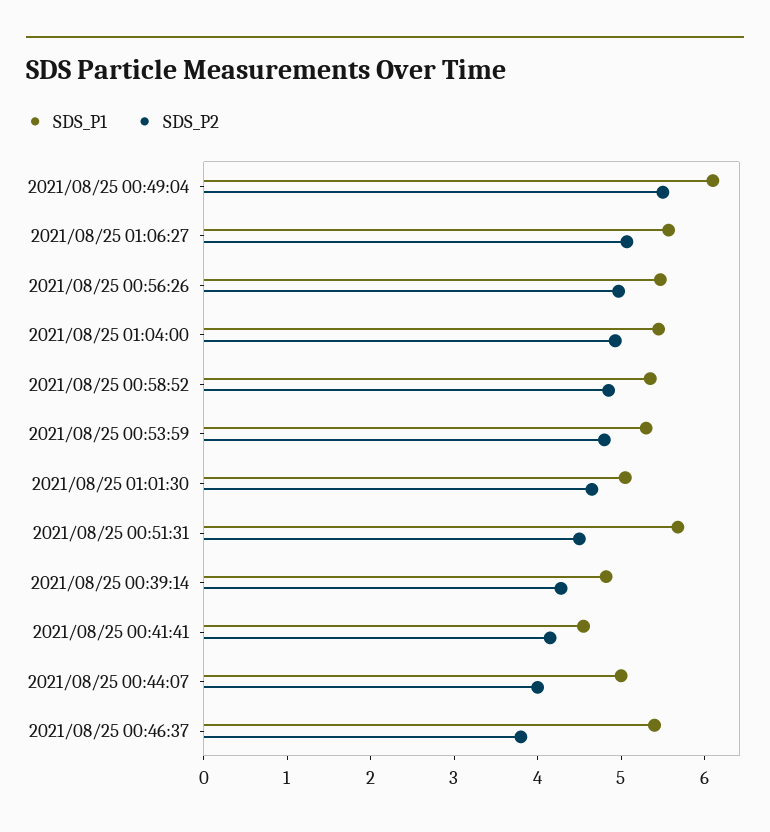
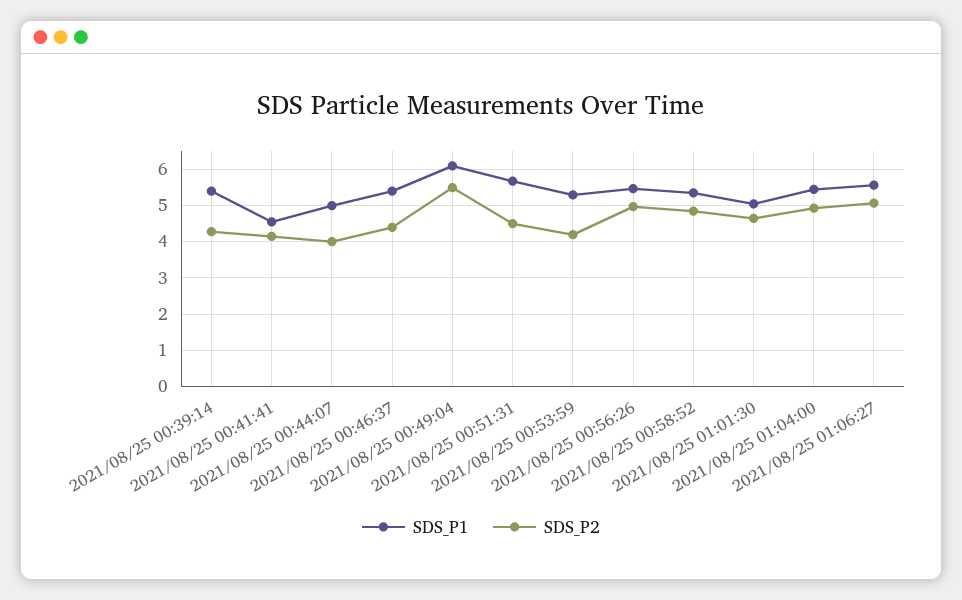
  {
    "SDS_P1": {
      "2021/08/25 00:49:04": 6.2,
      "2021/08/25 01:06:27": 5.6,
      "2021/08/25 00:56:26": 5.4,
      "2021/08/25 01:04:00": 5.4,
      "2021/08/25 00:58:52": 5.4,
      "2021/08/25 00:53:59": 5.4,
      "2021/08/25 01:01:30": 5,
      "2021/08/25 00:51:31": 5.6,
-     "2021/08/25 00:39:14": 4.8,
+     "2021/08/25 00:39:14": 5.4,
      "2021/08/25 00:41:41": 4.6,
      "2021/08/25 00:44:07": 5,
      "2021/08/25 00:46:37": 5.4
    },
    "SDS_P2": {
      "2021/08/25 00:49:04": 5.6,
      "2021/08/25 01:06:27": 5,
      "2021/08/25 00:56:26": 5,
      "2021/08/25 01:04:00": 5,
      "2021/08/25 00:58:52": 4.8,
-     "2021/08/25 00:53:59": 4.8,
+     "2021/08/25 00:53:59": 4.2,
      "2021/08/25 01:01:30": 4.6,
      "2021/08/25 00:51:31": 4.6,
      "2021/08/25 00:39:14": 4.2,
      "2021/08/25 00:41:41": 4.2,
      "2021/08/25 00:44:07": 4,
-     "2021/08/25 00:46:37": 3.8
+     "2021/08/25 00:46:37": 4.4
    }
  }

